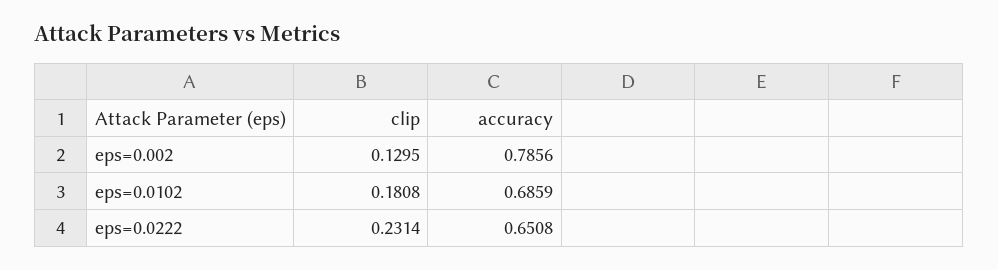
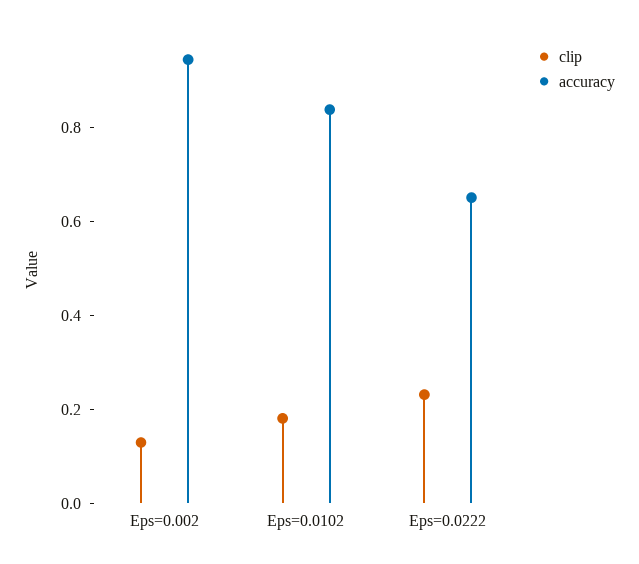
  {
    "clip": {
      "eps=0.002": 0.1295,
      "eps=0.0102": 0.1808,
      "eps=0.0222": 0.2314
    },
    "accuracy": {
-     "eps=0.002": 0.7856,
+     "eps=0.002": 0.95,
-     "eps=0.0102": 0.6859,
+     "eps=0.0102": 0.85,
      "eps=0.0222": 0.6508
    }
  }

